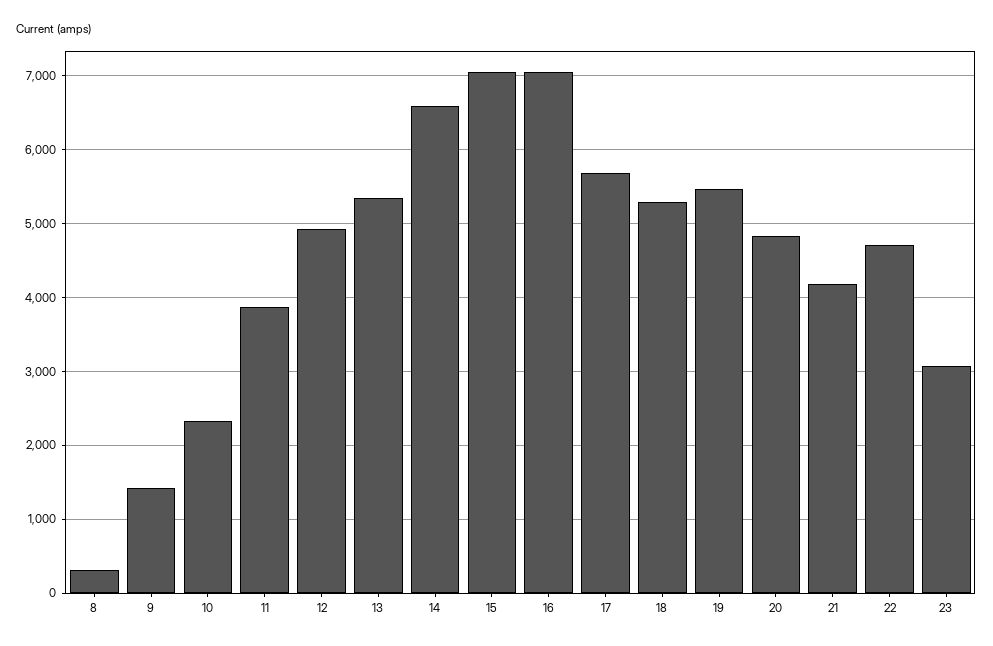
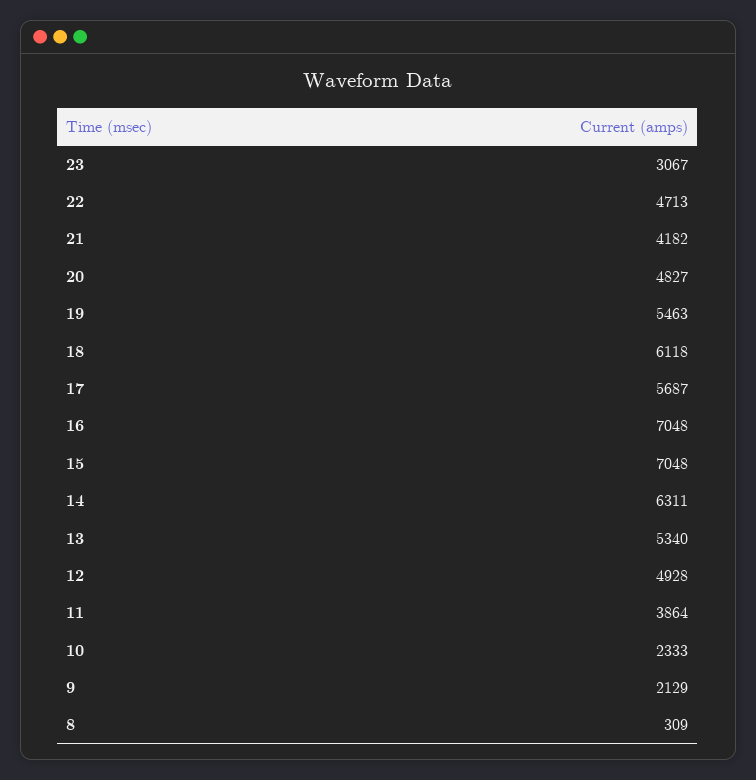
  {
    "8": 309,
-   "9": 1400,
+   "9": 2129,
    "10": 2333,
    "11": 3864,
    "12": 4928,
    "13": 5340,
-   "14": 6600,
+   "14": 6311,
    "15": 7048,
    "16": 7048,
    "17": 5687,
-   "18": 5300,
+   "18": 6118,
    "19": 5463,
    "20": 4827,
    "21": 4182,
    "22": 4713,
    "23": 3067
  }

